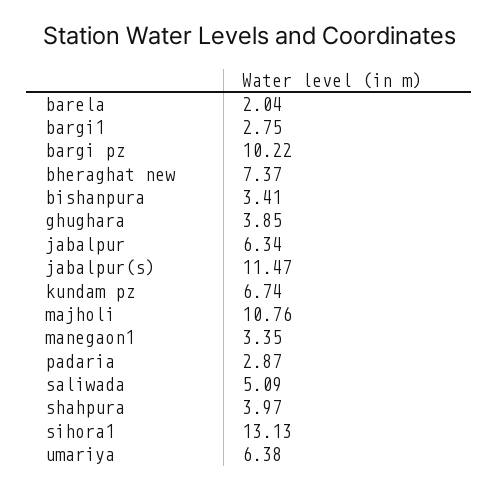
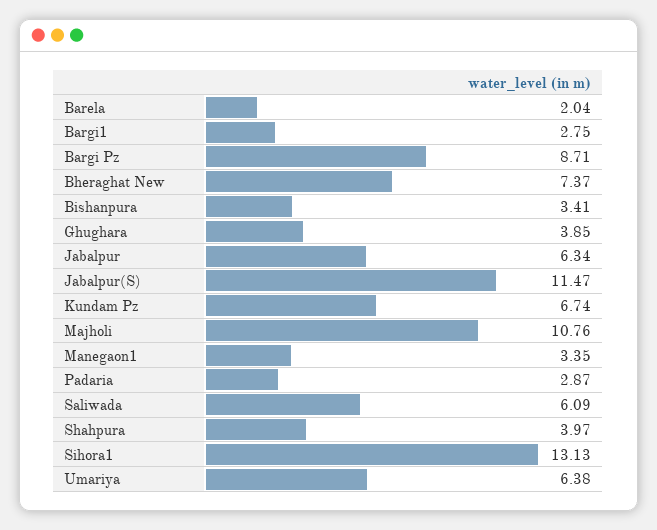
  {
    "barela": 2.04,
    "bargi1": 2.75,
-   "bargi pz": 10.22,
+   "bargi pz": 8.71,
    "bheraghat new": 7.37,
    "bishanpura": 3.41,
    "ghughara": 3.85,
    "jabalpur": 6.34,
    "jabalpur(s)": 11.47,
    "kundam pz": 6.74,
    "majholi": 10.76,
    "manegaon1": 3.35,
    "padaria": 2.87,
-   "saliwada": 5.09,
+   "saliwada": 6.09,
    "shahpura": 3.97,
    "sihora1": 13.13,
    "umariya": 6.38
  }

